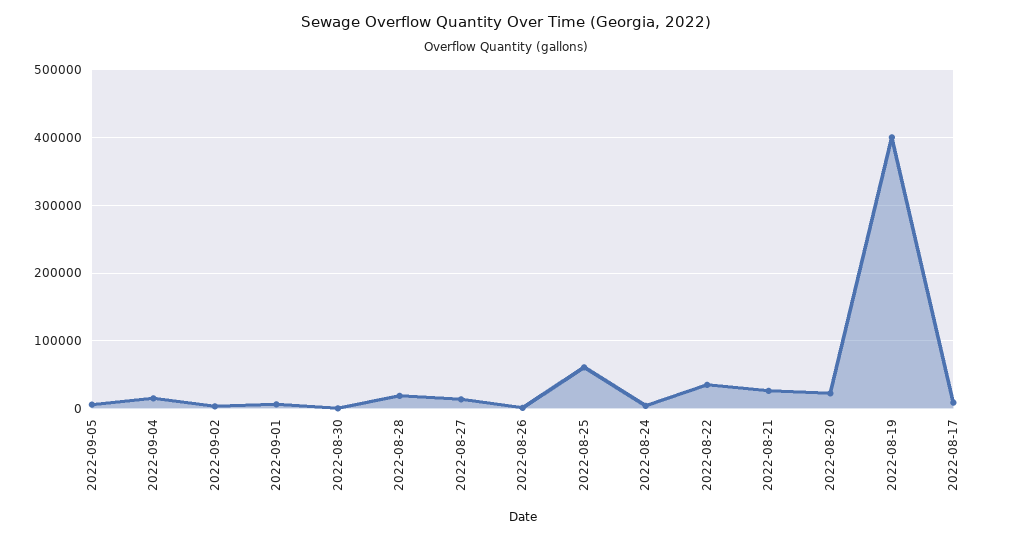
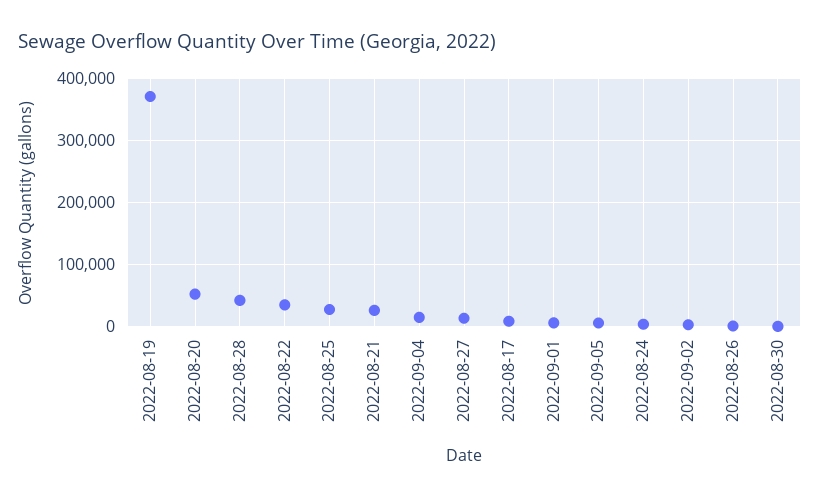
  {
    "2022-09-05": 10000,
    "2022-09-04": 10000,
    "2022-09-02": 0,
    "2022-09-01": 10000,
    "2022-08-30": 0,
-   "2022-08-28": 20000,
+   "2022-08-28": 40000,
    "2022-08-27": 10000,
    "2022-08-26": 0,
-   "2022-08-25": 60000,
+   "2022-08-25": 30000,
    "2022-08-24": 0,
    "2022-08-22": 30000,
    "2022-08-21": 30000,
-   "2022-08-20": 20000,
+   "2022-08-20": 50000,
-   "2022-08-19": 400000,
+   "2022-08-19": 370000,
    "2022-08-17": 10000
  }

